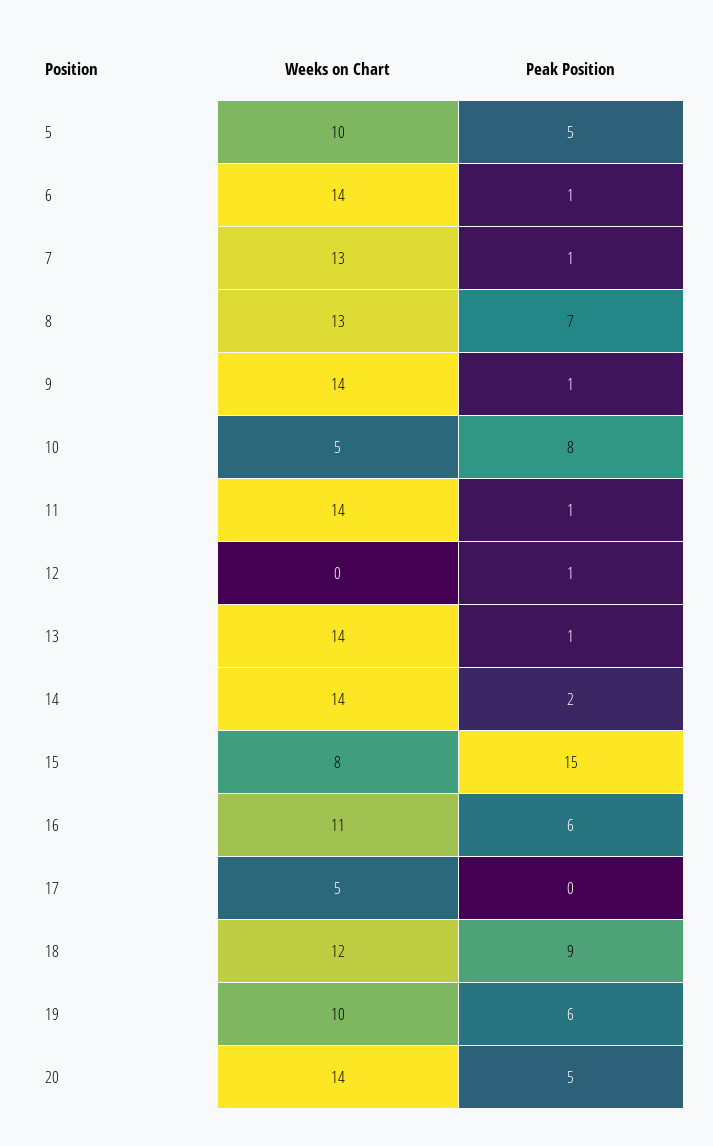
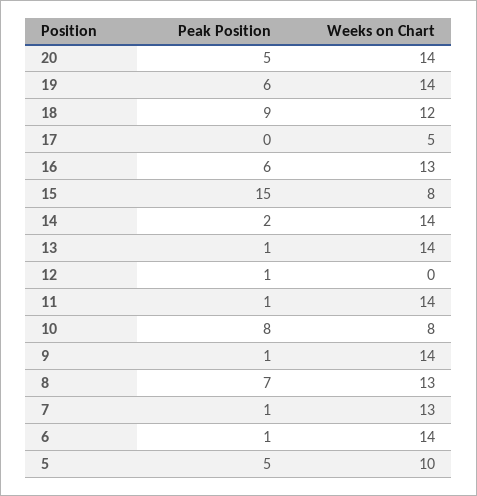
  {
    "Weeks on Chart": {
      "5": 10,
      "6": 14,
      "7": 13,
      "8": 13,
      "9": 14,
-     "10": 5,
+     "10": 8,
      "11": 14,
      "12": 0,
      "13": 14,
      "14": 14,
      "15": 8,
-     "16": 11,
+     "16": 13,
      "17": 5,
      "18": 12,
-     "19": 10,
+     "19": 14,
      "20": 14
    },
    "Peak Position": {
      "5": 5,
      "6": 1,
      "7": 1,
      "8": 7,
      "9": 1,
      "10": 8,
      "11": 1,
      "12": 1,
      "13": 1,
      "14": 2,
      "15": 15,
      "16": 6,
      "17": 0,
      "18": 9,
      "19": 6,
      "20": 5
    }
  }

